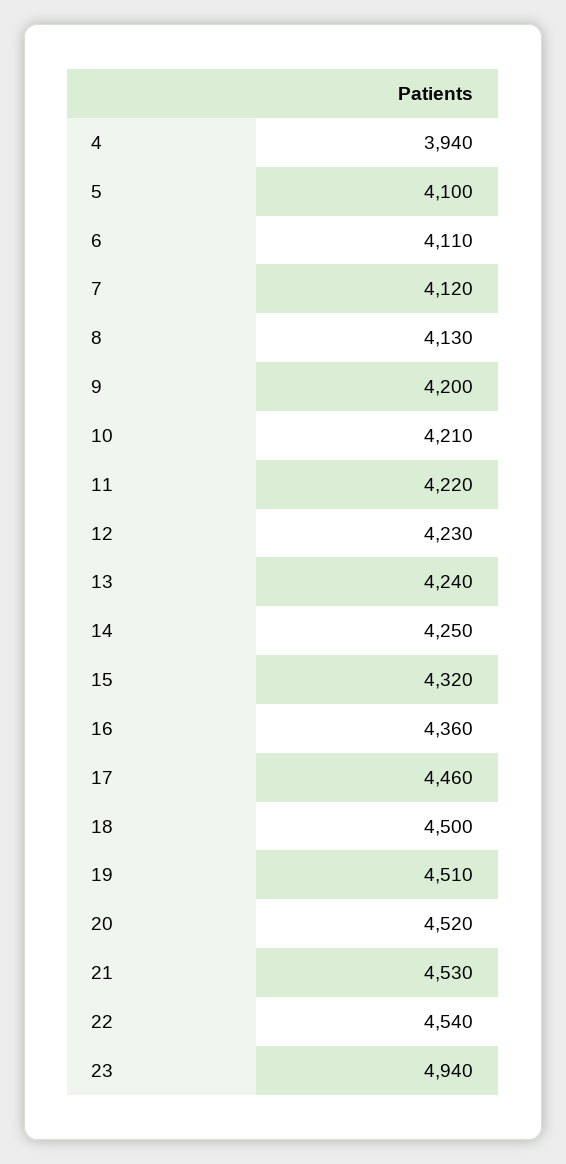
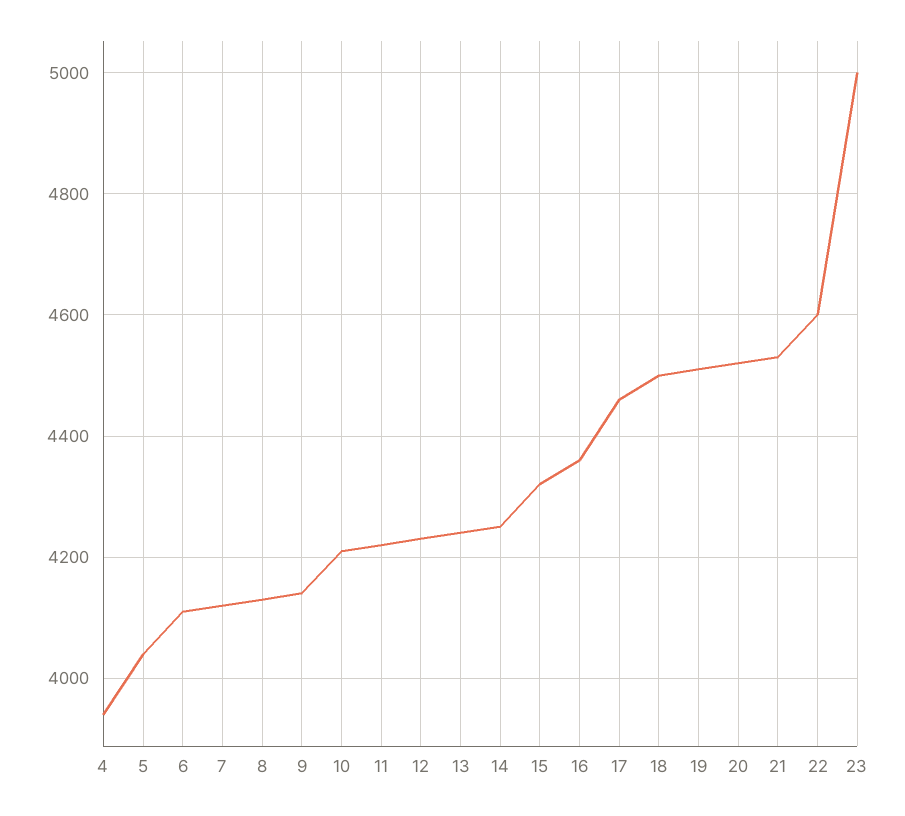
  {
    "4": 3940,
-   "5": 4100,
+   "5": 4040,
    "6": 4110,
    "7": 4120,
    "8": 4130,
-   "9": 4200,
+   "9": 4140,
    "10": 4210,
    "11": 4220,
    "12": 4230,
    "13": 4240,
    "14": 4250,
    "15": 4320,
    "16": 4360,
    "17": 4460,
    "18": 4500,
    "19": 4510,
    "20": 4520,
    "21": 4530,
-   "22": 4540,
+   "22": 4600,
-   "23": 4940
+   "23": 5000
  }

